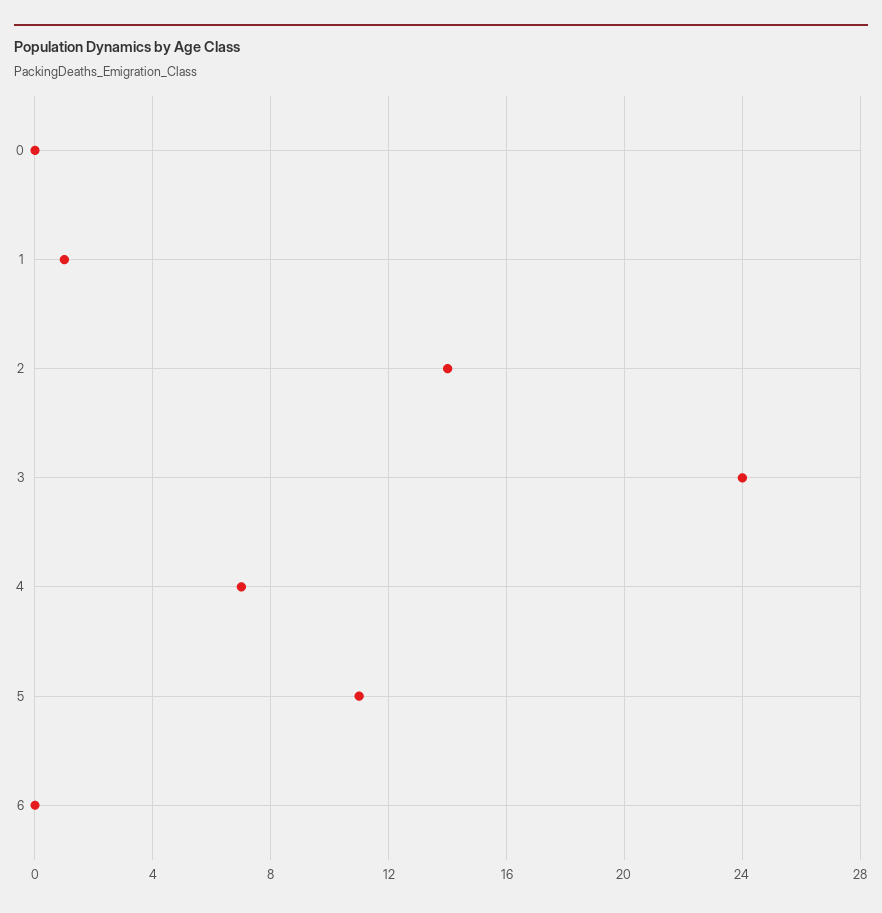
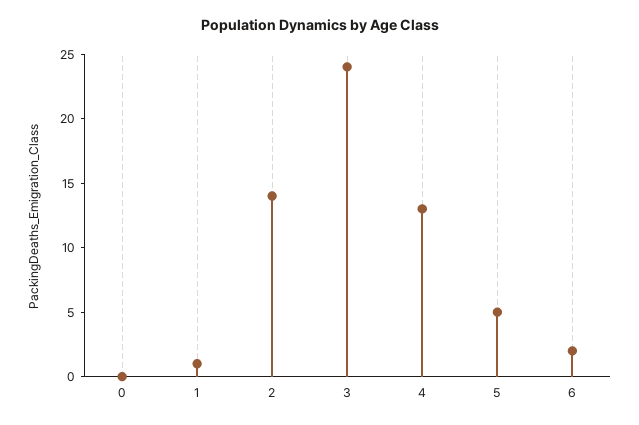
  {
    "0": 0,
    "1": 1,
    "2": 14,
    "3": 24,
-   "4": 7,
+   "4": 13,
-   "5": 11,
+   "5": 5,
-   "6": 0
+   "6": 2
  }

